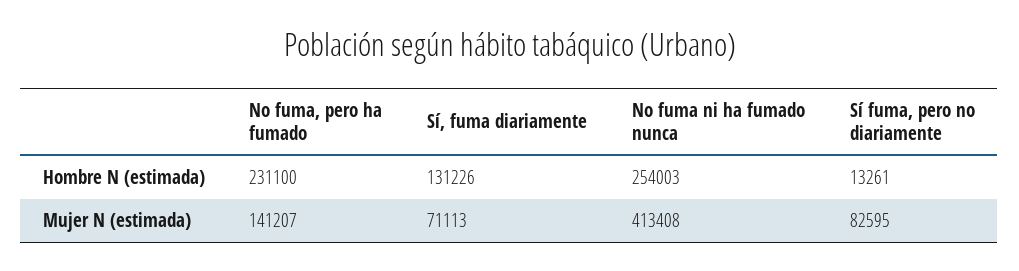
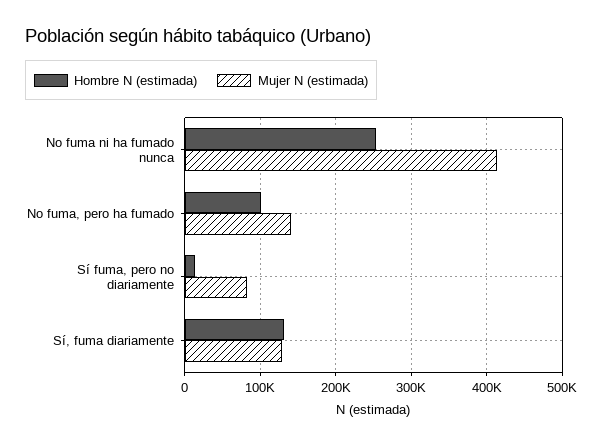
  {
    "Hombre N (estimada)": {
-     "No fuma, pero ha fumado": 231100,
+     "No fuma, pero ha fumado": 100000,
      "Sí, fuma diariamente": 131226,
      "No fuma ni ha fumado nunca": 254003,
      "Sí fuma, pero no diariamente": 13261
    },
    "Mujer N (estimada)": {
      "No fuma, pero ha fumado": 141207,
-     "Sí, fuma diariamente": 71113,
+     "Sí, fuma diariamente": 130000,
      "No fuma ni ha fumado nunca": 413408,
      "Sí fuma, pero no diariamente": 82595
    }
  }

